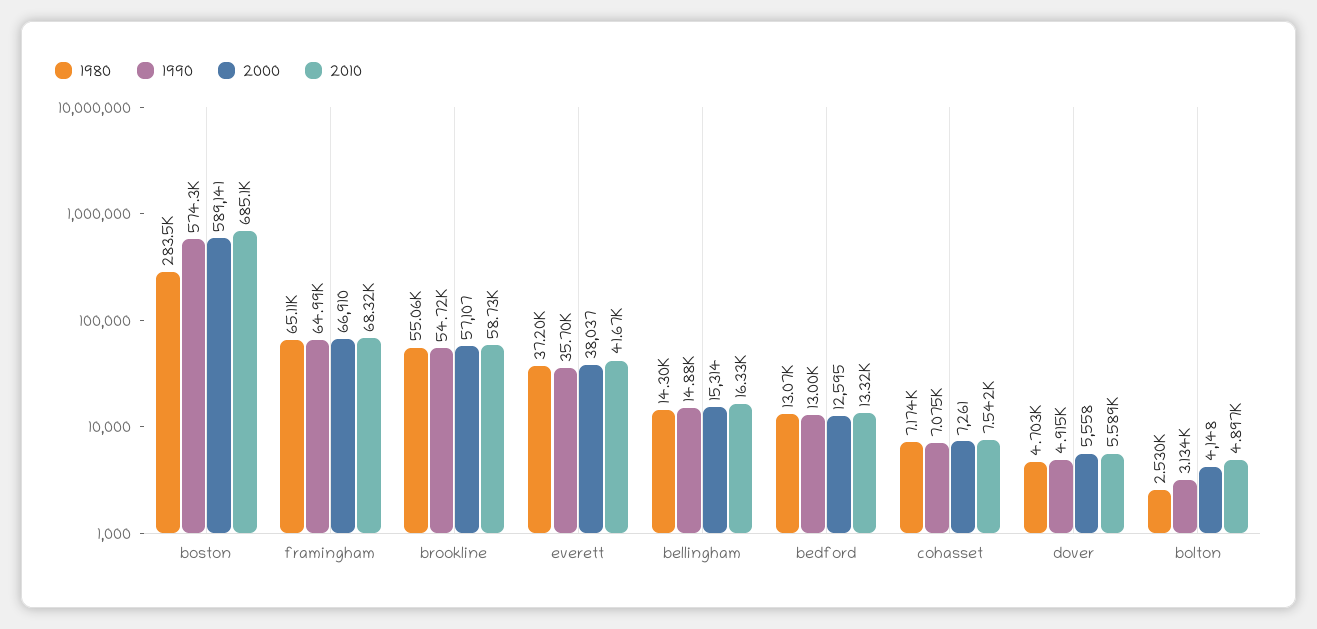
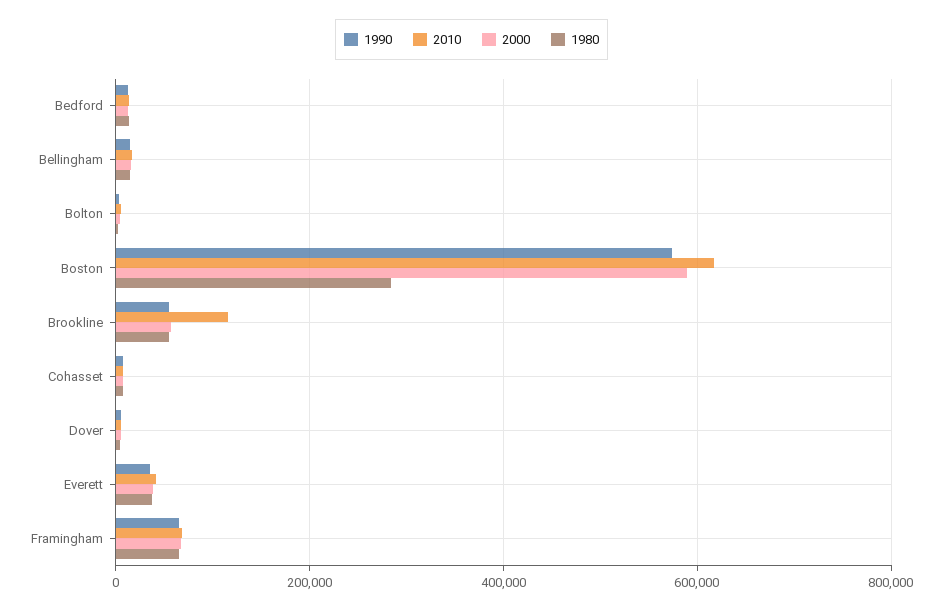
  {
    "1980": {
      "boston": 283500,
      "framingham": 65110,
      "brookline": 55060,
      "everett": 37200,
      "bellingham": 14300,
      "bedford": 13070,
      "cohasset": 7174,
      "dover": 4703,
      "bolton": 2530
    },
    "1990": {
      "boston": 574300,
      "framingham": 64990,
      "brookline": 54720,
      "everett": 35700,
      "bellingham": 14880,
      "bedford": 13000,
      "cohasset": 7075,
      "dover": 4915,
      "bolton": 3134
    },
    "2000": {
      "boston": 589141,
      "framingham": 66910,
      "brookline": 57107,
      "everett": 38037,
      "bellingham": 15314,
      "bedford": 12595,
      "cohasset": 7261,
      "dover": 5558,
      "bolton": 4148
    },
    "2010": {
-     "boston": 685100,
+     "boston": 620000,
      "framingham": 68320,
-     "brookline": 58730,
+     "brookline": 120000,
      "everett": 41670,
      "bellingham": 16330,
      "bedford": 13320,
      "cohasset": 7542,
      "dover": 5589,
      "bolton": 4897
    }
  }

